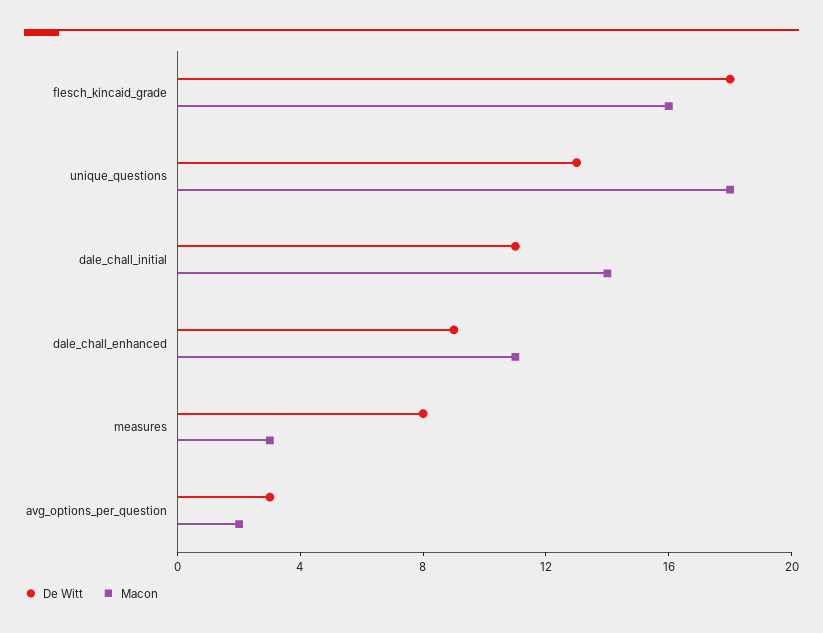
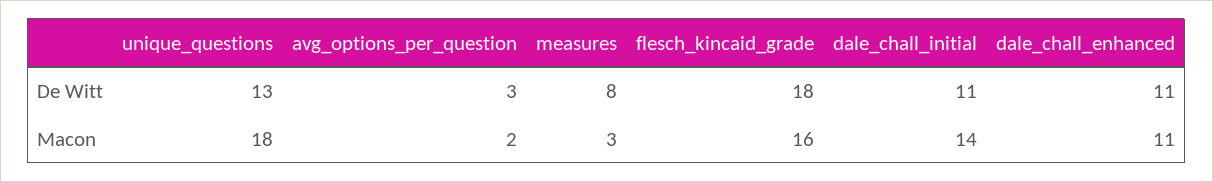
  {
    "De Witt": {
      "flesch_kincaid_grade": 18,
      "unique_questions": 13,
      "dale_chall_initial": 11,
-     "dale_chall_enhanced": 9,
+     "dale_chall_enhanced": 11,
      "measures": 8,
      "avg_options_per_question": 3
    },
    "Macon": {
      "flesch_kincaid_grade": 16,
      "unique_questions": 18,
      "dale_chall_initial": 14,
      "dale_chall_enhanced": 11,
      "measures": 3,
      "avg_options_per_question": 2
    }
  }

